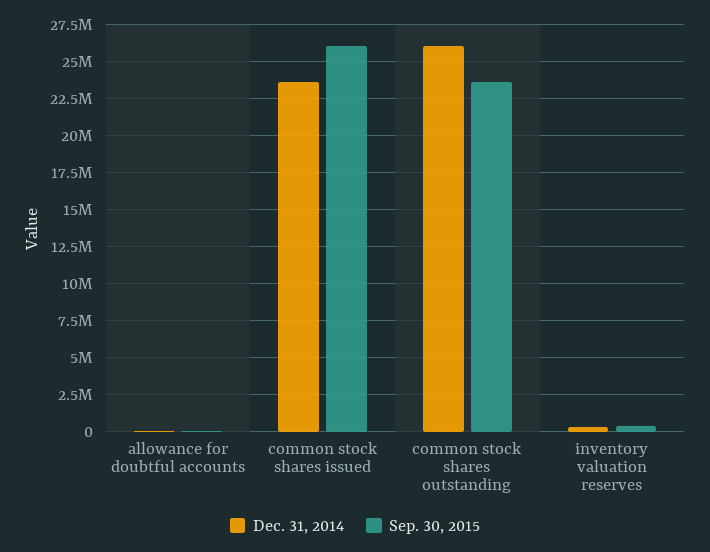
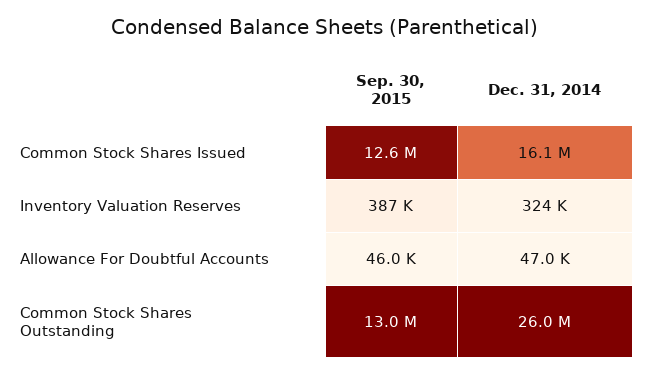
  {
    "Dec. 31, 2014": {
      "allowance for doubtful accounts": 47000,
-     "common stock shares issued": 23500000,
+     "common stock shares issued": 16100000,
      "common stock shares outstanding": 26000000,
      "inventory valuation reserves": 324000
    },
    "Sep. 30, 2015": {
      "allowance for doubtful accounts": 46000,
-     "common stock shares issued": 26000000,
+     "common stock shares issued": 12600000,
-     "common stock shares outstanding": 23500000,
+     "common stock shares outstanding": 13000000,
      "inventory valuation reserves": 387000
    }
  }

